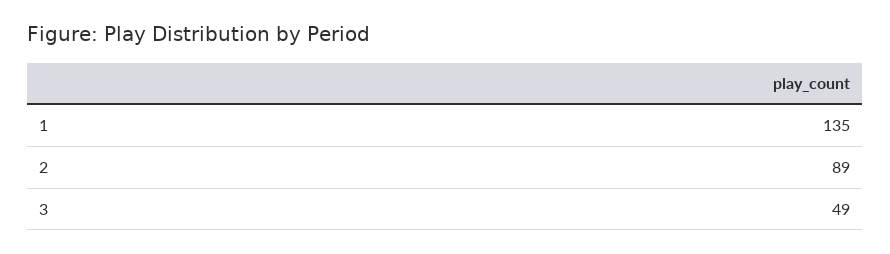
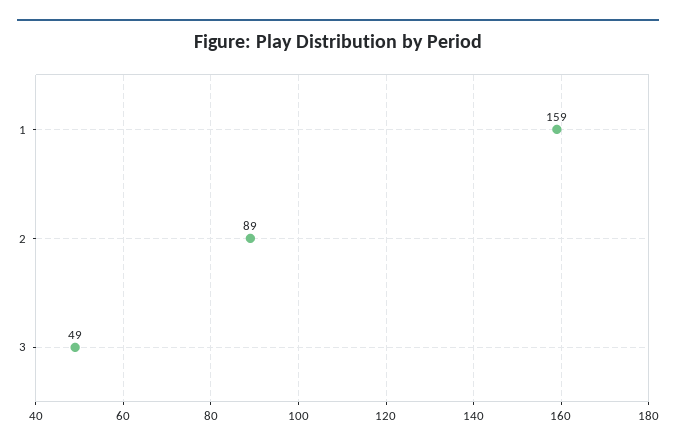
  {
-   "1": 135,
+   "1": 159,
    "2": 89,
    "3": 49
  }

